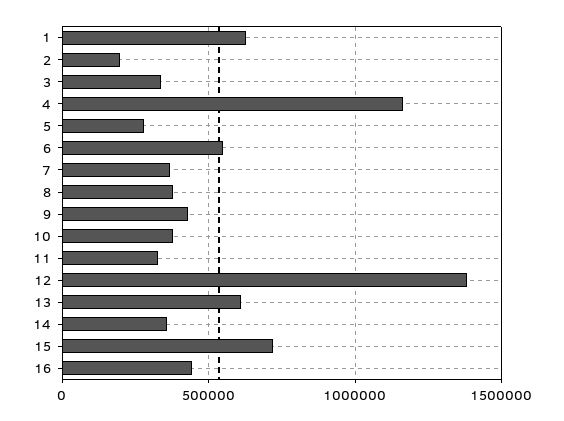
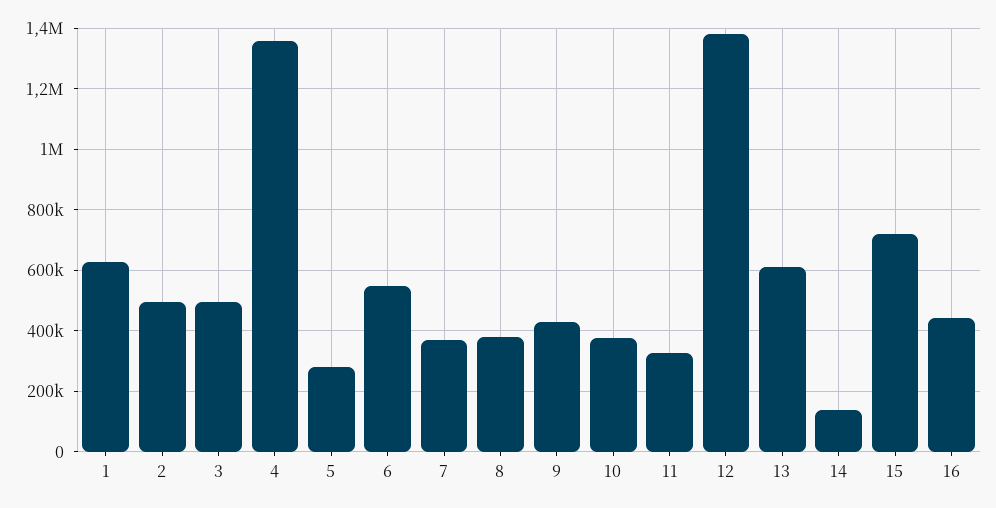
  {
    "1": 620000,
-   "2": 200000,
+   "2": 500000,
-   "3": 350000,
+   "3": 500000,
-   "4": 1150000,
+   "4": 1360000,
    "5": 280000,
    "6": 540000,
    "7": 360000,
    "8": 380000,
    "9": 420000,
    "10": 380000,
    "11": 320000,
    "12": 1380000,
    "13": 620000,
-   "14": 350000,
+   "14": 140000,
    "15": 720000,
    "16": 440000
  }

